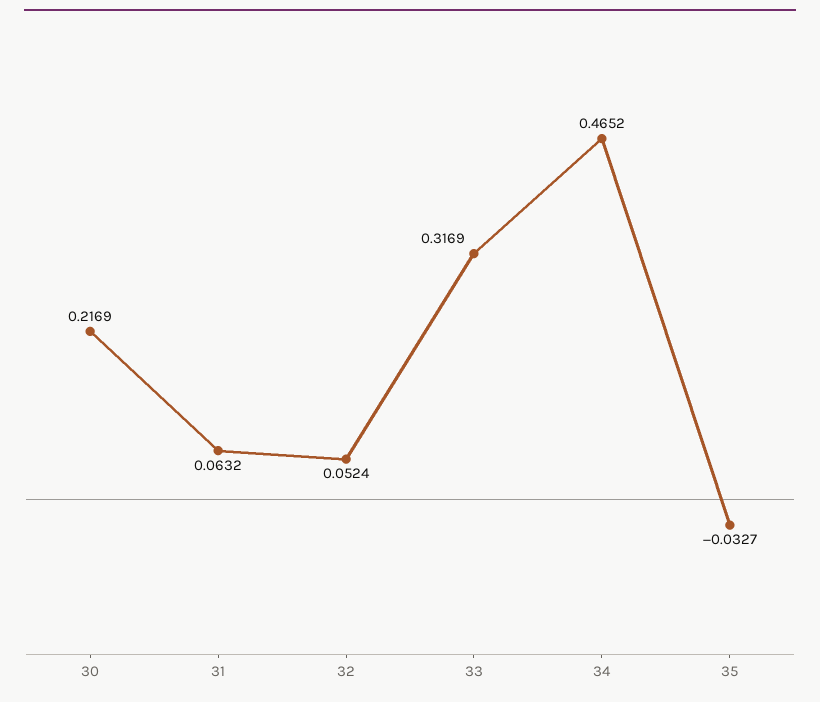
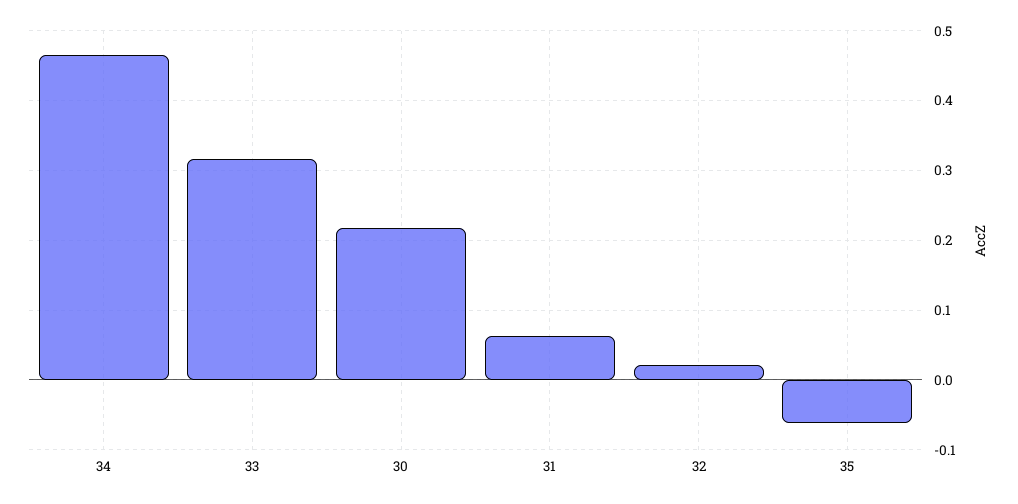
  {
    "30": 0.2169,
    "31": 0.0632,
-   "32": 0.0524,
+   "32": 0.02,
    "33": 0.3169,
    "34": 0.4652,
-   "35": -0.0327
+   "35": -0.06
  }

